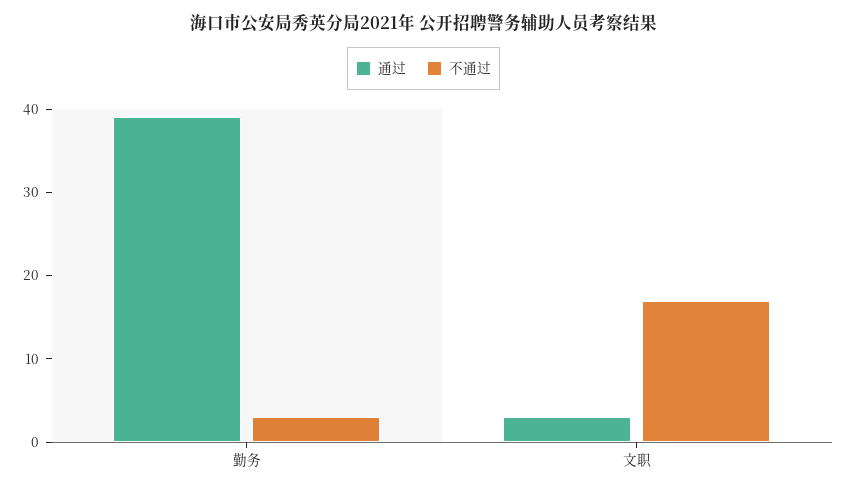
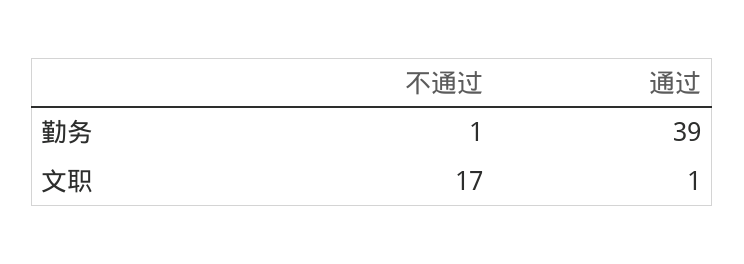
  {
    "通过": {
      "勤务": 39,
-     "文职": 3
+     "文职": 1
    },
    "不通过": {
-     "勤务": 3,
+     "勤务": 1,
      "文职": 17
    }
  }

